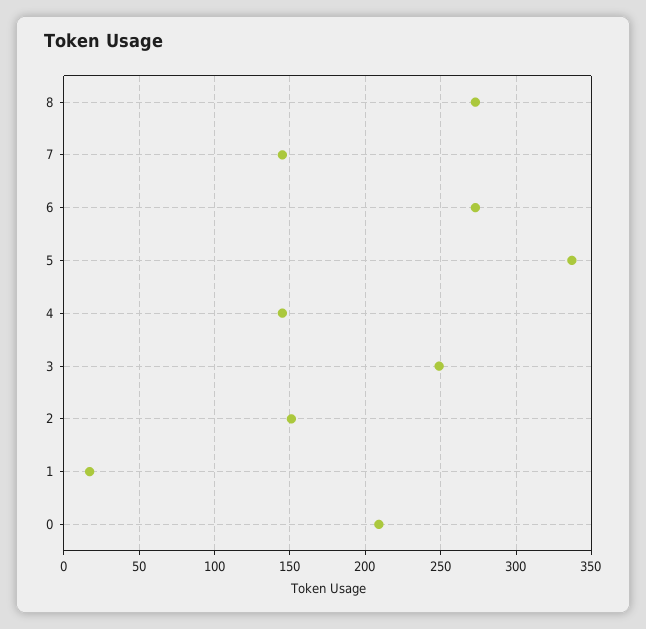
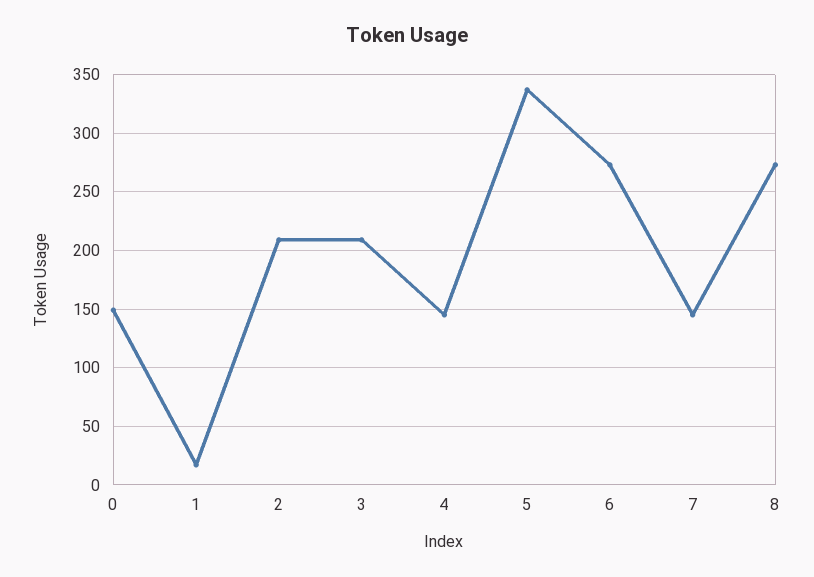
  {
    "8": 275,
    "7": 145,
    "6": 275,
    "5": 335,
    "4": 145,
-   "3": 250,
+   "3": 210,
-   "2": 150,
+   "2": 210,
    "1": 15,
-   "0": 210
+   "0": 150
  }

